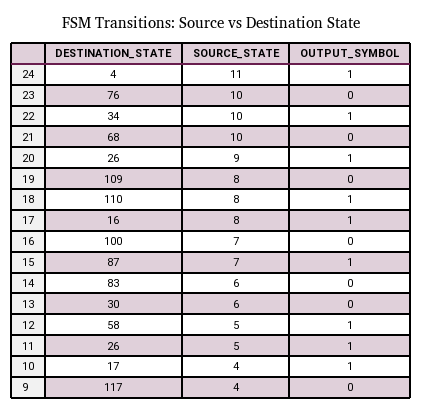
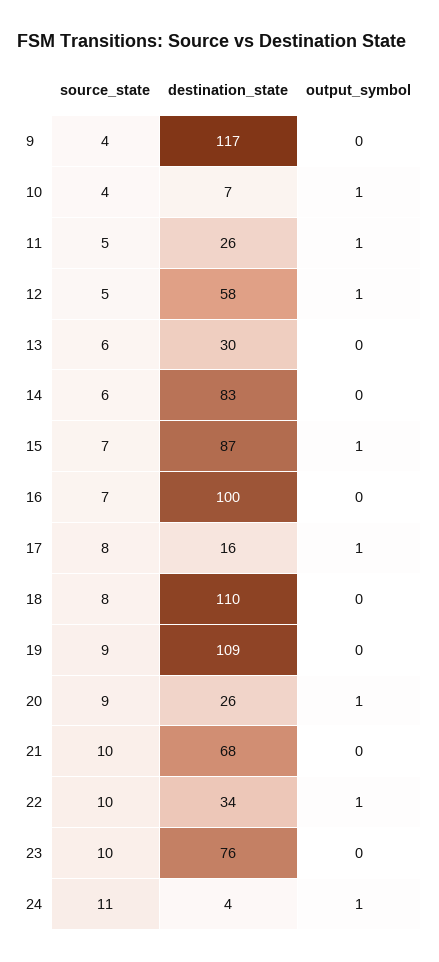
  {
    "DESTINATION_STATE": {
      "24": 4,
      "23": 76,
      "22": 34,
      "21": 68,
      "20": 26,
      "19": 109,
      "18": 110,
      "17": 16,
      "16": 100,
      "15": 87,
      "14": 83,
      "13": 30,
      "12": 58,
      "11": 26,
-     "10": 17,
+     "10": 7,
      "9": 117
    },
    "SOURCE_STATE": {
      "24": 11,
      "23": 10,
      "22": 10,
      "21": 10,
      "20": 9,
-     "19": 8,
+     "19": 9,
      "18": 8,
      "17": 8,
      "16": 7,
      "15": 7,
      "14": 6,
      "13": 6,
      "12": 5,
      "11": 5,
      "10": 4,
      "9": 4
    },
    "OUTPUT_SYMBOL": {
      "24": 1,
      "23": 0,
      "22": 1,
      "21": 0,
      "20": 1,
      "19": 0,
-     "18": 1,
+     "18": 0,
      "17": 1,
      "16": 0,
      "15": 1,
      "14": 0,
      "13": 0,
      "12": 1,
      "11": 1,
      "10": 1,
      "9": 0
    }
  }

